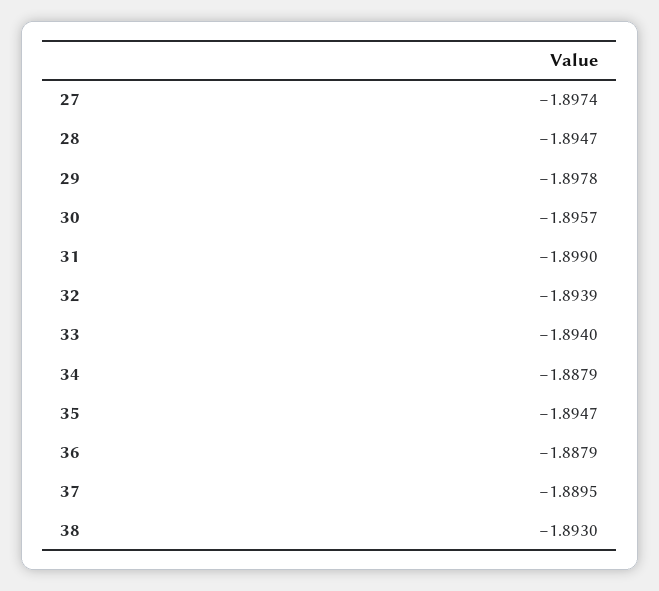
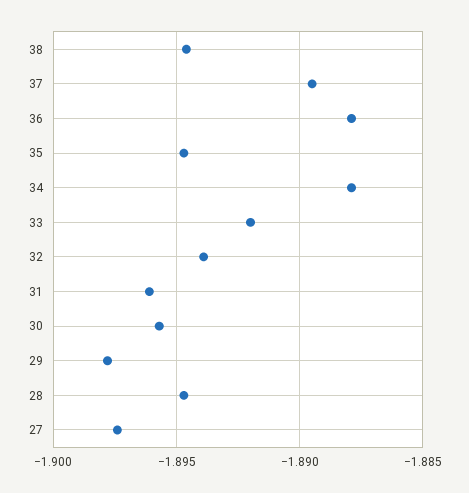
  {
    "27": -1.8974,
    "28": -1.8947,
    "29": -1.8978,
    "30": -1.8957,
-   "31": -1.899,
+   "31": -1.896,
    "32": -1.8939,
-   "33": -1.894,
+   "33": -1.892,
    "34": -1.8879,
    "35": -1.8947,
    "36": -1.8879,
    "37": -1.8895,
-   "38": -1.893
+   "38": -1.8945
  }

